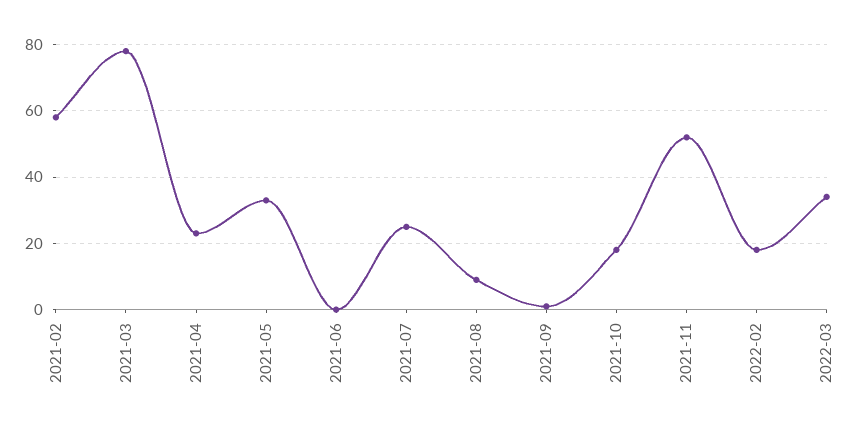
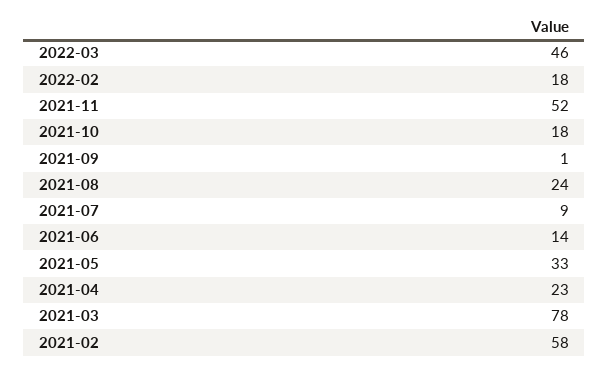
  {
    "2021-02": 58,
    "2021-03": 78,
    "2021-04": 23,
    "2021-05": 33,
-   "2021-06": 0,
+   "2021-06": 14,
-   "2021-07": 25,
+   "2021-07": 9,
-   "2021-08": 10,
+   "2021-08": 24,
    "2021-09": 1,
    "2021-10": 18,
    "2021-11": 52,
    "2022-02": 18,
-   "2022-03": 35
+   "2022-03": 46
  }

